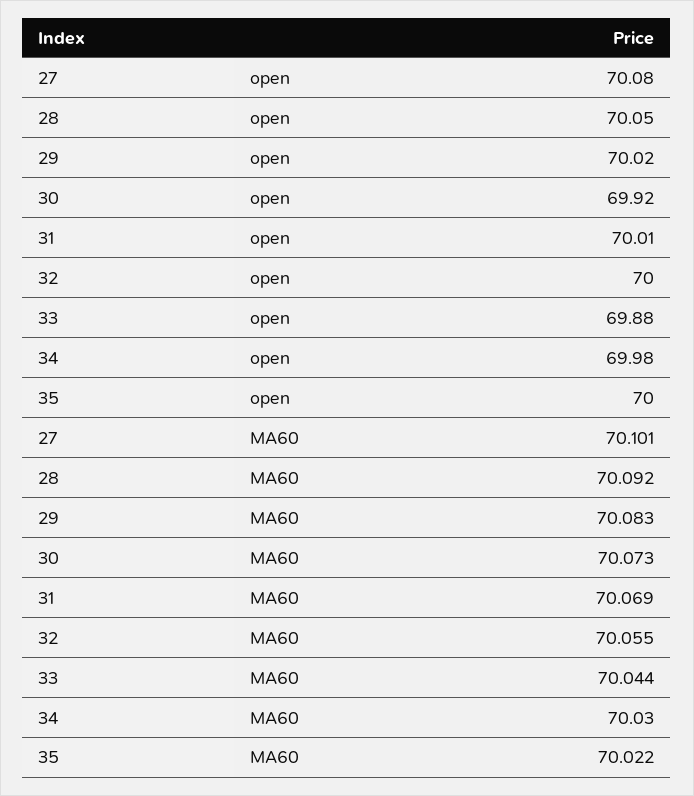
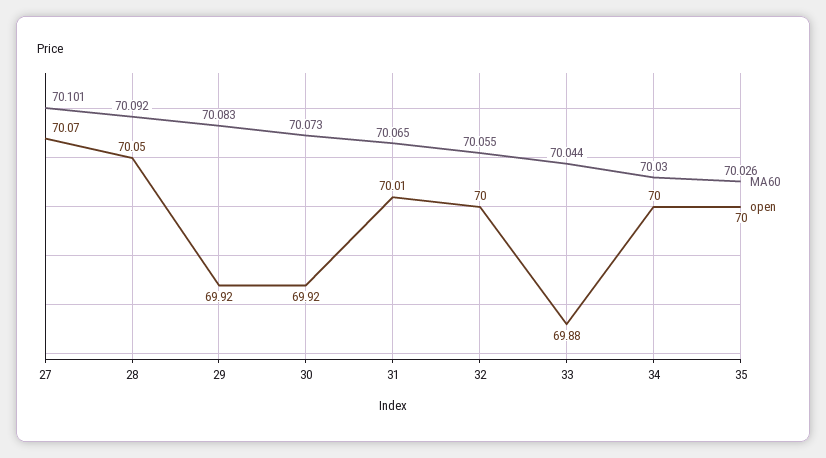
  {
    "open": {
-     "27": 70.08,
+     "27": 70.07,
      "28": 70.05,
-     "29": 70.02,
+     "29": 69.92,
      "30": 69.92,
      "31": 70.01,
      "32": 70,
      "33": 69.88,
-     "34": 69.98,
+     "34": 70,
      "35": 70
    },
    "MA60": {
      "27": 70.101,
      "28": 70.092,
      "29": 70.083,
      "30": 70.073,
-     "31": 70.069,
+     "31": 70.065,
      "32": 70.055,
      "33": 70.044,
      "34": 70.03,
-     "35": 70.022
+     "35": 70.026
    }
  }

